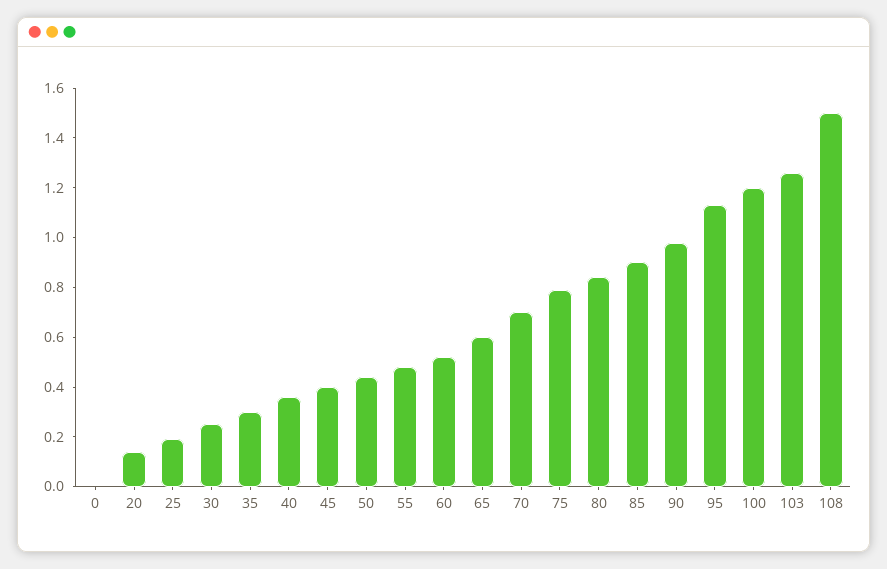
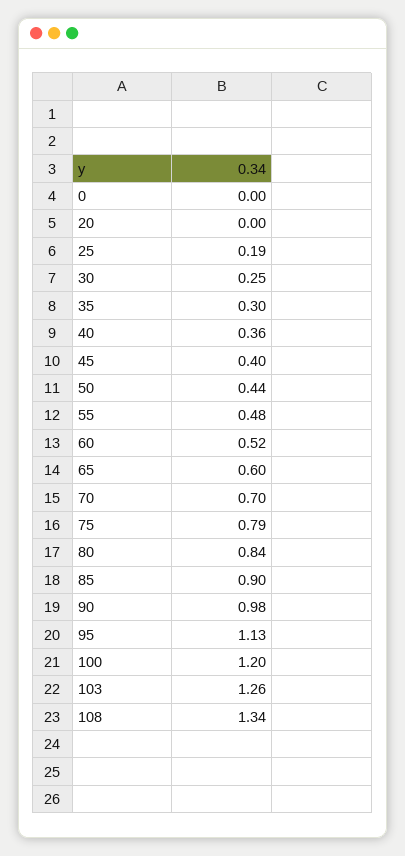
  {
    "0": 0,
-   "20": 0.15,
+   "20": 0,
    "25": 0.19,
    "30": 0.25,
    "35": 0.3,
    "40": 0.36,
    "45": 0.4,
    "50": 0.44,
    "55": 0.48,
    "60": 0.52,
    "65": 0.6,
    "70": 0.7,
    "75": 0.79,
    "80": 0.84,
    "85": 0.9,
    "90": 0.98,
    "95": 1.13,
    "100": 1.2,
    "103": 1.26,
-   "108": 1.5
+   "108": 1.34
  }

